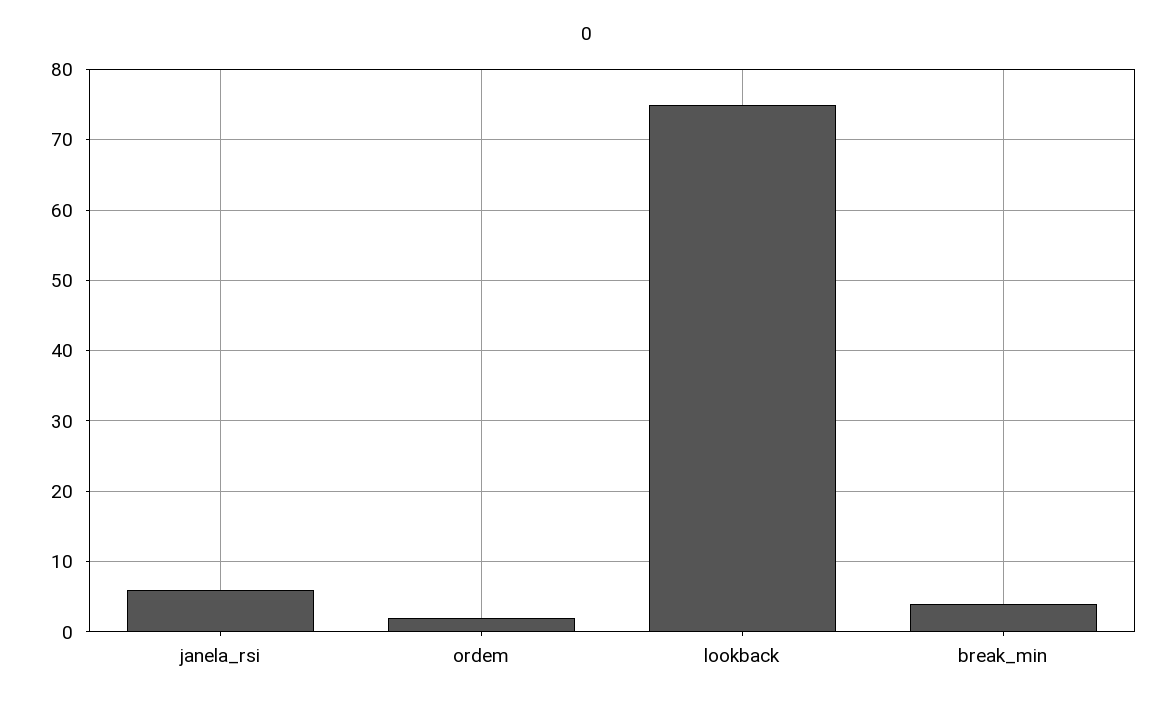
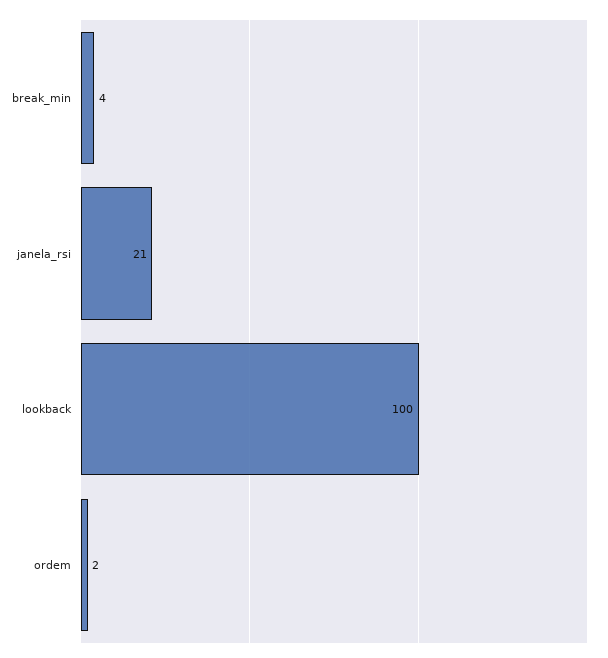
  {
-   "janela_rsi": 6,
+   "janela_rsi": 21,
    "ordem": 2,
-   "lookback": 75,
+   "lookback": 100,
    "break_min": 4
  }

